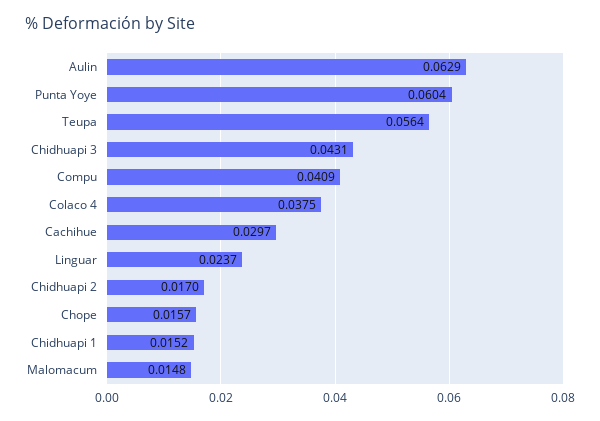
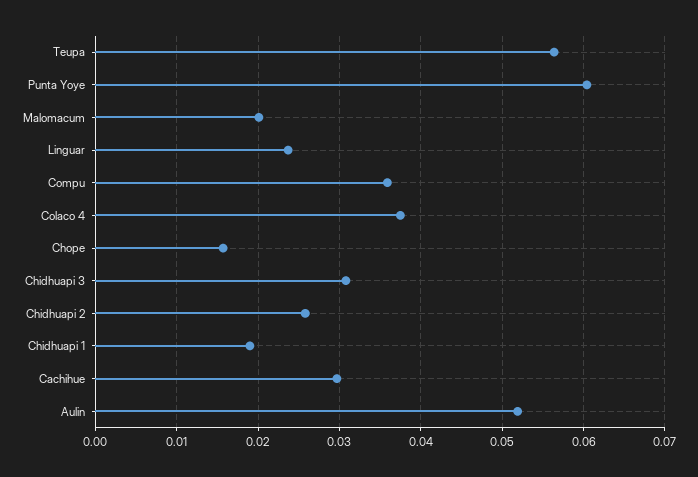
  {
-   "Aulin": 0.0629,
+   "Aulin": 0.052,
    "Punta Yoye": 0.0604,
    "Teupa": 0.0564,
-   "Chidhuapi 3": 0.0431,
+   "Chidhuapi 3": 0.031,
-   "Compu": 0.0409,
+   "Compu": 0.036,
    "Colaco 4": 0.0375,
    "Cachihue": 0.0297,
    "Linguar": 0.0237,
-   "Chidhuapi 2": 0.017,
+   "Chidhuapi 2": 0.026,
    "Chope": 0.0157,
-   "Chidhuapi 1": 0.0152,
+   "Chidhuapi 1": 0.019,
-   "Malomacum": 0.0148
+   "Malomacum": 0.02
  }

